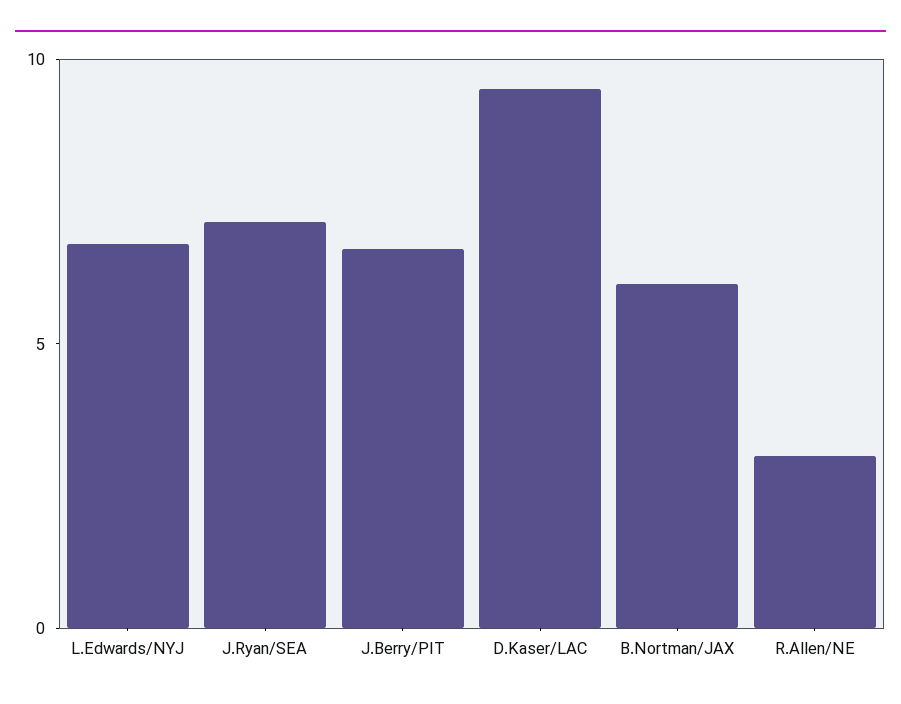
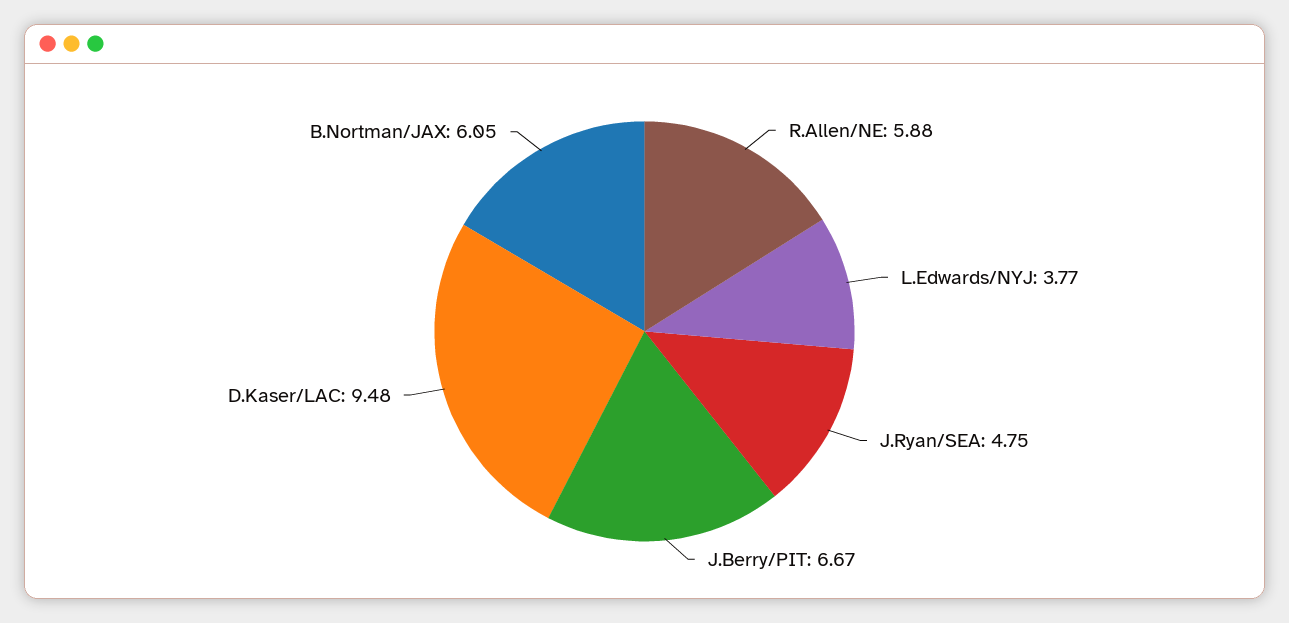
  {
-   "L.Edwards/NYJ": 7,
+   "L.Edwards/NYJ": 3.77,
-   "J.Ryan/SEA": 7,
+   "J.Ryan/SEA": 4.75,
    "J.Berry/PIT": 6.67,
    "D.Kaser/LAC": 9.48,
    "B.Nortman/JAX": 6.05,
-   "R.Allen/NE": 3
+   "R.Allen/NE": 5.88
  }

